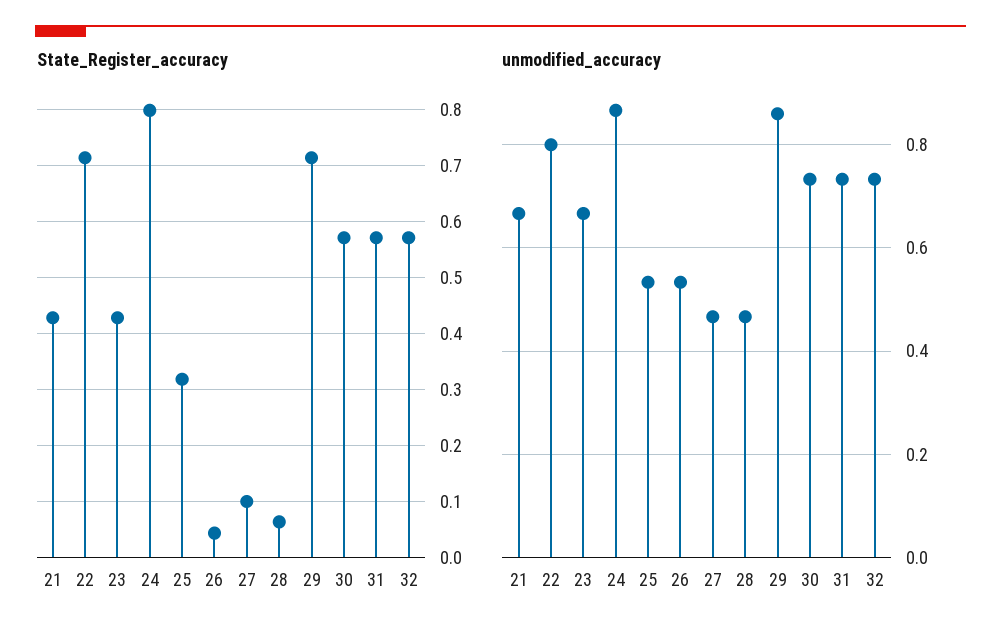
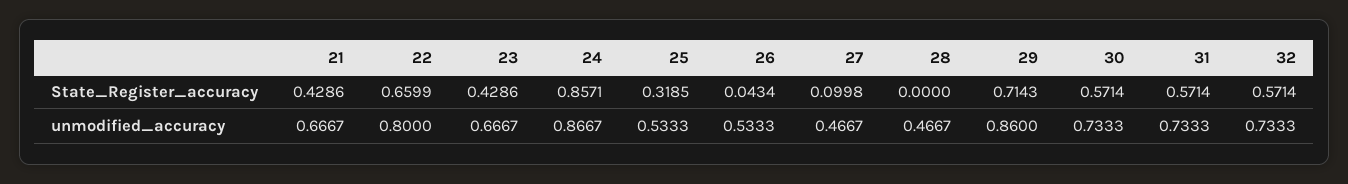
  {
    "State_Register_accuracy": {
      "21": 0.4286,
-     "22": 0.72,
+     "22": 0.6599,
      "23": 0.4286,
-     "24": 0.8,
+     "24": 0.8571,
      "25": 0.3185,
      "26": 0.0434,
      "27": 0.0998,
-     "28": 0.06,
+     "28": 0,
      "29": 0.7143,
      "30": 0.5714,
      "31": 0.5714,
      "32": 0.5714
    },
    "unmodified_accuracy": {
      "21": 0.6667,
      "22": 0.8,
      "23": 0.6667,
      "24": 0.8667,
      "25": 0.5333,
      "26": 0.5333,
      "27": 0.4667,
      "28": 0.4667,
      "29": 0.86,
      "30": 0.7333,
      "31": 0.7333,
      "32": 0.7333
    }
  }

